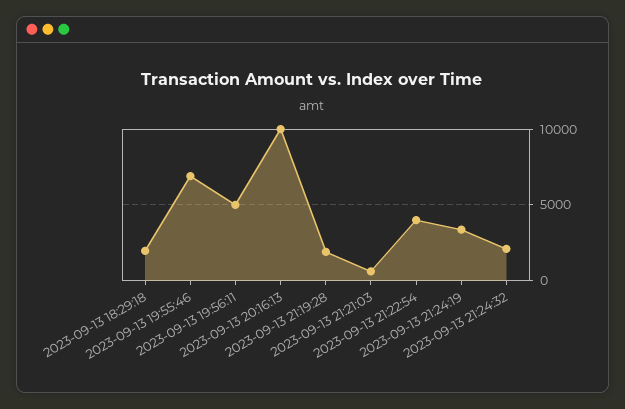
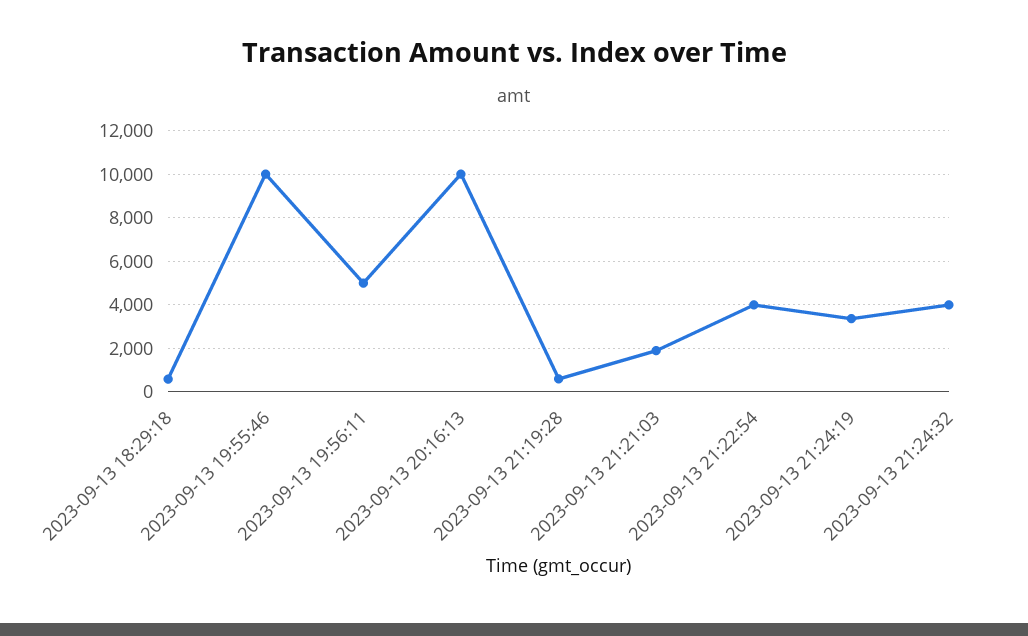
  {
-   "2023-09-13 18:29:18": 2000,
+   "2023-09-13 18:29:18": 500,
-   "2023-09-13 19:55:46": 7000,
+   "2023-09-13 19:55:46": 10000,
    "2023-09-13 19:56:11": 5000,
    "2023-09-13 20:16:13": 10000,
-   "2023-09-13 21:19:28": 2000,
+   "2023-09-13 21:19:28": 500,
-   "2023-09-13 21:21:03": 500,
+   "2023-09-13 21:21:03": 2000,
    "2023-09-13 21:22:54": 4000,
    "2023-09-13 21:24:19": 3500,
-   "2023-09-13 21:24:32": 2000
+   "2023-09-13 21:24:32": 4000
  }

